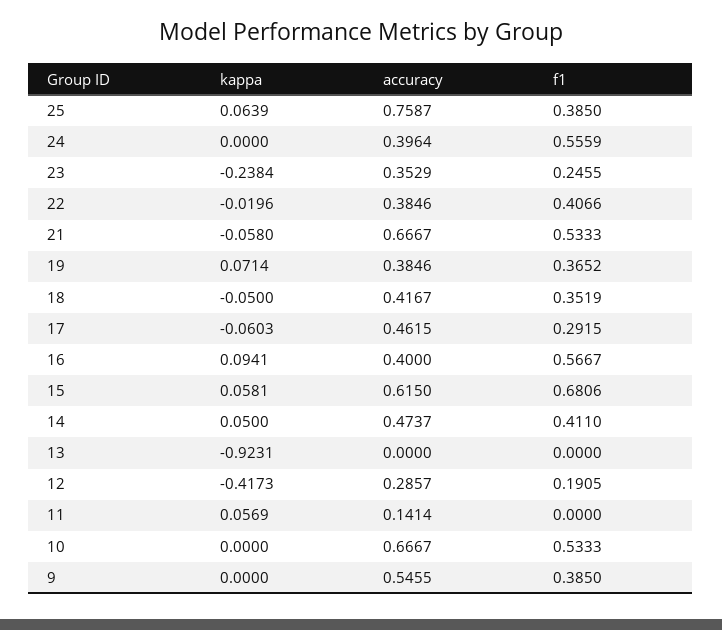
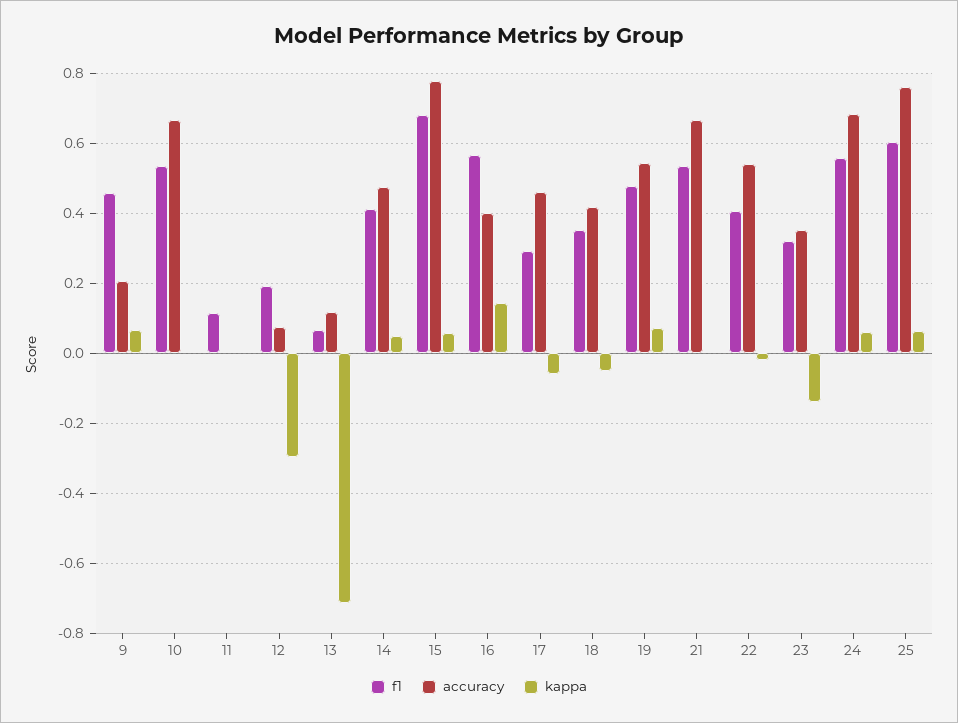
  {
    "kappa": {
      "25": 0.0639,
-     "24": 0,
+     "24": 0.06,
-     "23": -0.2384,
+     "23": -0.14,
      "22": -0.0196,
-     "21": -0.058,
+     "21": 0,
      "19": 0.0714,
      "18": -0.05,
      "17": -0.0603,
-     "16": 0.0941,
+     "16": 0.14,
      "15": 0.0581,
      "14": 0.05,
-     "13": -0.9231,
+     "13": -0.72,
-     "12": -0.4173,
+     "12": -0.3,
-     "11": 0.0569,
+     "11": 0,
      "10": 0,
-     "9": 0
+     "9": 0.06
    },
    "accuracy": {
      "25": 0.7587,
-     "24": 0.3964,
+     "24": 0.68,
      "23": 0.3529,
-     "22": 0.3846,
+     "22": 0.54,
      "21": 0.6667,
-     "19": 0.3846,
+     "19": 0.54,
      "18": 0.4167,
      "17": 0.4615,
      "16": 0.4,
-     "15": 0.615,
+     "15": 0.78,
      "14": 0.4737,
-     "13": 0,
+     "13": 0.12,
-     "12": 0.2857,
+     "12": 0.08,
-     "11": 0.1414,
+     "11": 0,
      "10": 0.6667,
-     "9": 0.5455
+     "9": 0.2
    },
    "f1": {
-     "25": 0.385,
+     "25": 0.6,
      "24": 0.5559,
-     "23": 0.2455,
+     "23": 0.32,
      "22": 0.4066,
      "21": 0.5333,
-     "19": 0.3652,
+     "19": 0.48,
      "18": 0.3519,
      "17": 0.2915,
      "16": 0.5667,
      "15": 0.6806,
      "14": 0.411,
-     "13": 0,
+     "13": 0.06,
      "12": 0.1905,
-     "11": 0,
+     "11": 0.12,
      "10": 0.5333,
-     "9": 0.385
+     "9": 0.46
    }
  }

